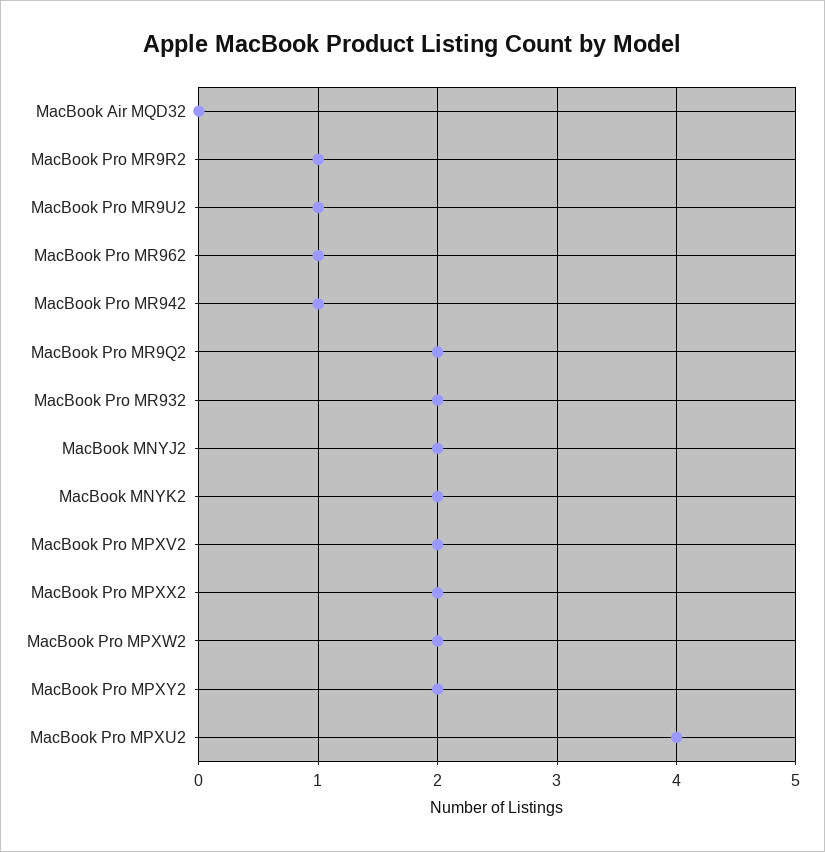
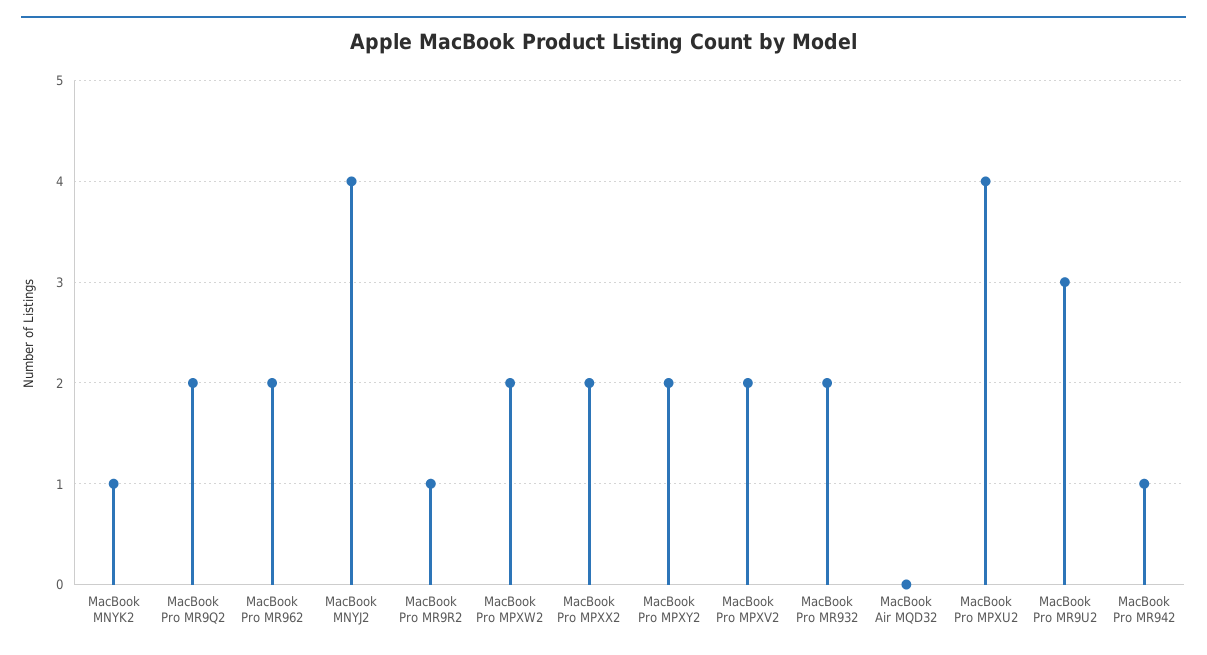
  {
    "MacBook Air MQD32": 0,
    "MacBook Pro MR9R2": 1,
-   "MacBook Pro MR9U2": 1,
+   "MacBook Pro MR9U2": 3,
-   "MacBook Pro MR962": 1,
+   "MacBook Pro MR962": 2,
    "MacBook Pro MR942": 1,
    "MacBook Pro MR9Q2": 2,
    "MacBook Pro MR932": 2,
-   "MacBook MNYJ2": 2,
+   "MacBook MNYJ2": 4,
-   "MacBook MNYK2": 2,
+   "MacBook MNYK2": 1,
    "MacBook Pro MPXV2": 2,
    "MacBook Pro MPXX2": 2,
    "MacBook Pro MPXW2": 2,
    "MacBook Pro MPXY2": 2,
    "MacBook Pro MPXU2": 4
  }

